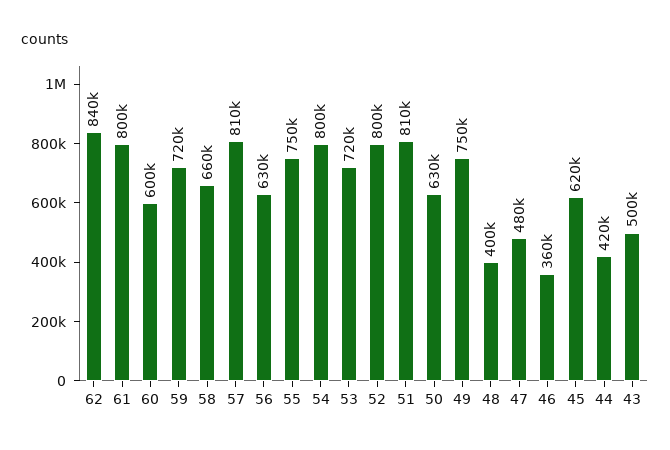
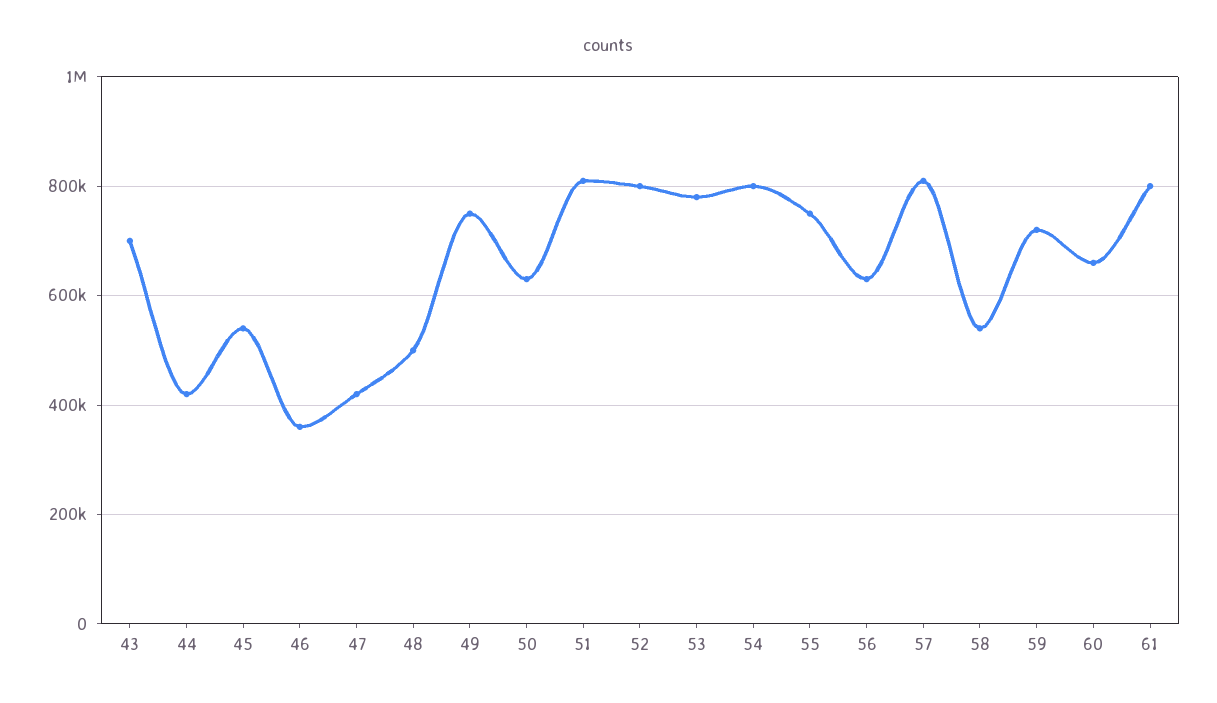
  {
-   "62": 840000,
    "61": 800000,
-   "60": 600000,
+   "60": 660000,
    "59": 720000,
-   "58": 660000,
+   "58": 540000,
    "57": 810000,
    "56": 630000,
    "55": 750000,
    "54": 800000,
-   "53": 720000,
+   "53": 780000,
    "52": 800000,
    "51": 810000,
    "50": 630000,
    "49": 750000,
-   "48": 400000,
+   "48": 500000,
-   "47": 480000,
+   "47": 420000,
    "46": 360000,
-   "45": 620000,
+   "45": 540000,
    "44": 420000,
-   "43": 500000
+   "43": 700000
  }

